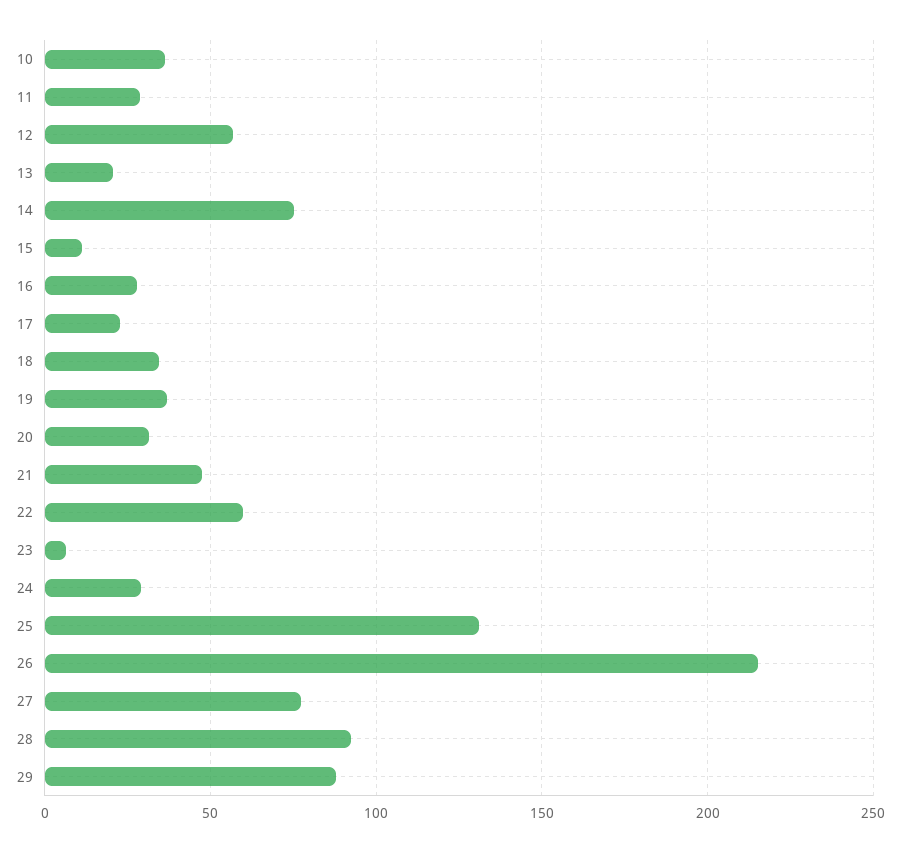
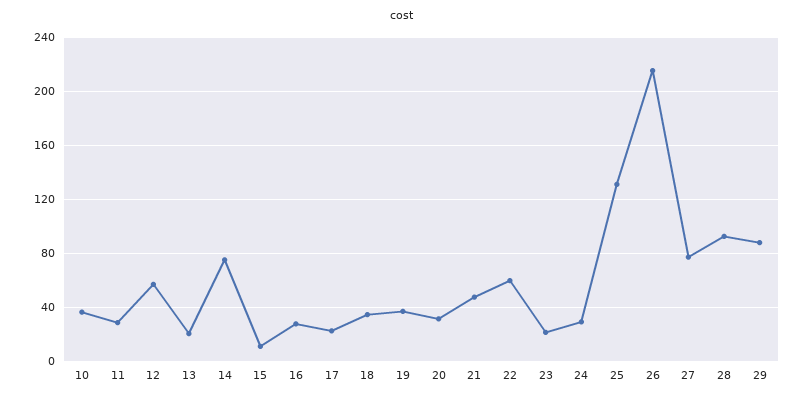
  {
    "10": 35,
    "11": 30,
    "12": 55,
    "13": 20,
    "14": 75,
    "15": 10,
    "16": 30,
    "17": 25,
    "18": 35,
    "19": 35,
    "20": 30,
    "21": 50,
    "22": 60,
-   "23": 5,
+   "23": 20,
    "24": 30,
    "25": 130,
    "26": 215,
    "27": 75,
    "28": 90,
    "29": 90
  }

